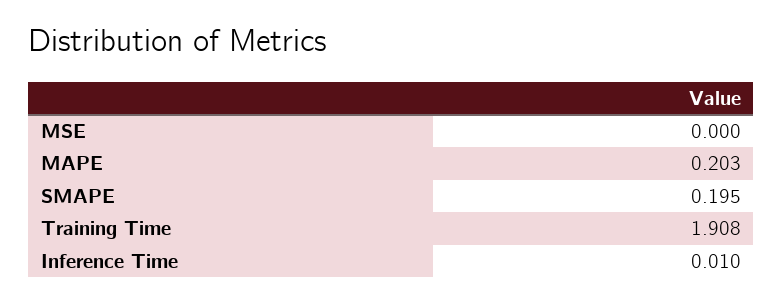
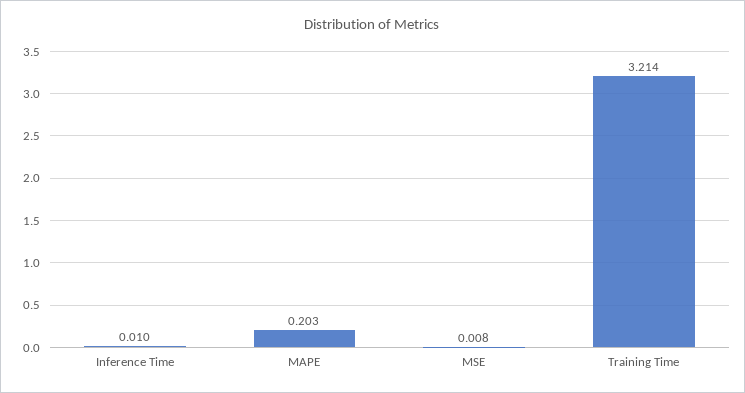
  {
-   "MSE": 0,
+   "MSE": 0.008,
    "MAPE": 0.203,
-   "SMAPE": 0.195,
-   "Training Time": 1.908,
+   "Training Time": 3.214,
    "Inference Time": 0.01
  }

